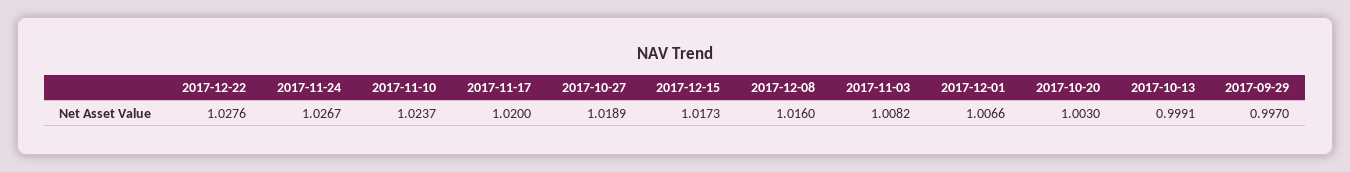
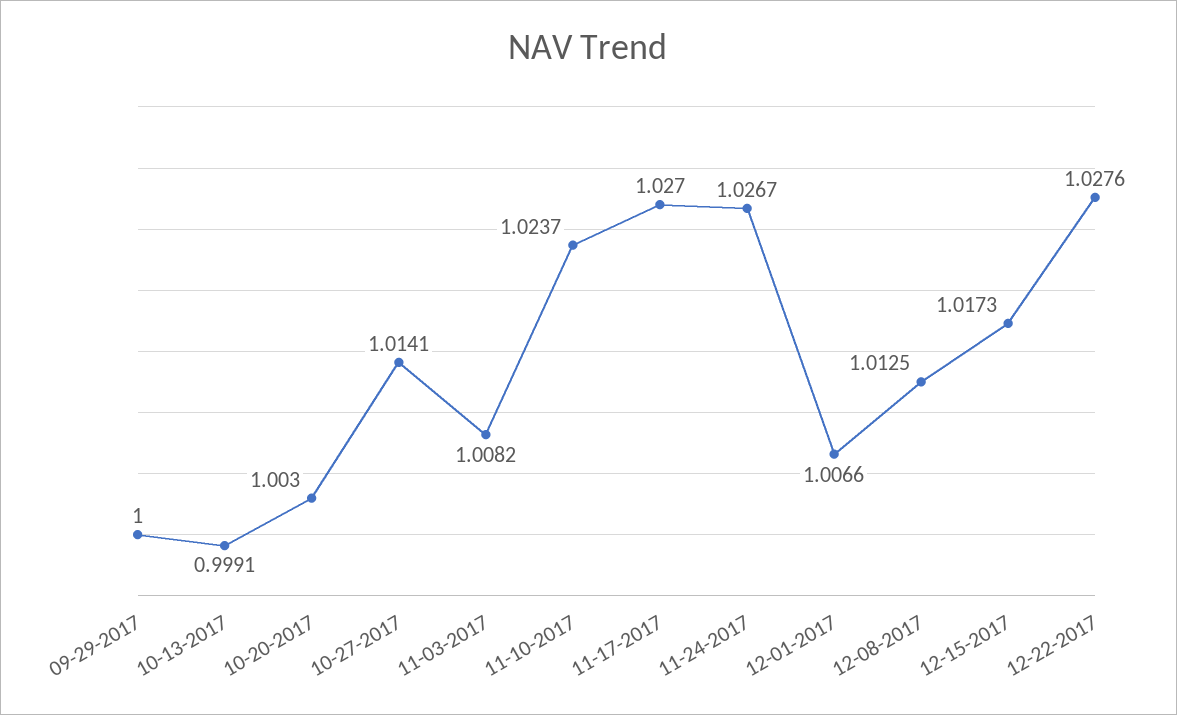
  {
    "2017-12-22": 1.0276,
    "2017-11-24": 1.0267,
    "2017-11-10": 1.0237,
-   "2017-11-17": 1.02,
+   "2017-11-17": 1.027,
-   "2017-10-27": 1.0189,
+   "2017-10-27": 1.0141,
    "2017-12-15": 1.0173,
-   "2017-12-08": 1.016,
+   "2017-12-08": 1.0125,
    "2017-11-03": 1.0082,
    "2017-12-01": 1.0066,
    "2017-10-20": 1.003,
    "2017-10-13": 0.9991,
-   "2017-09-29": 0.997
+   "2017-09-29": 1
  }

